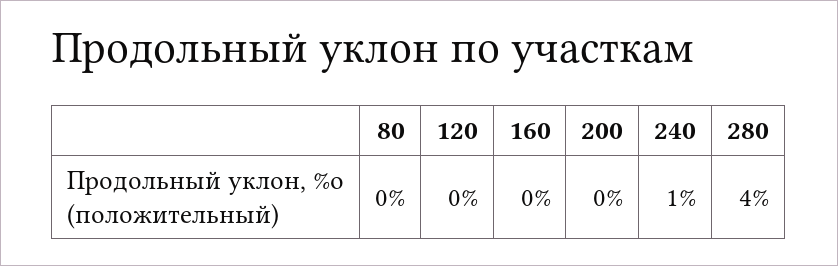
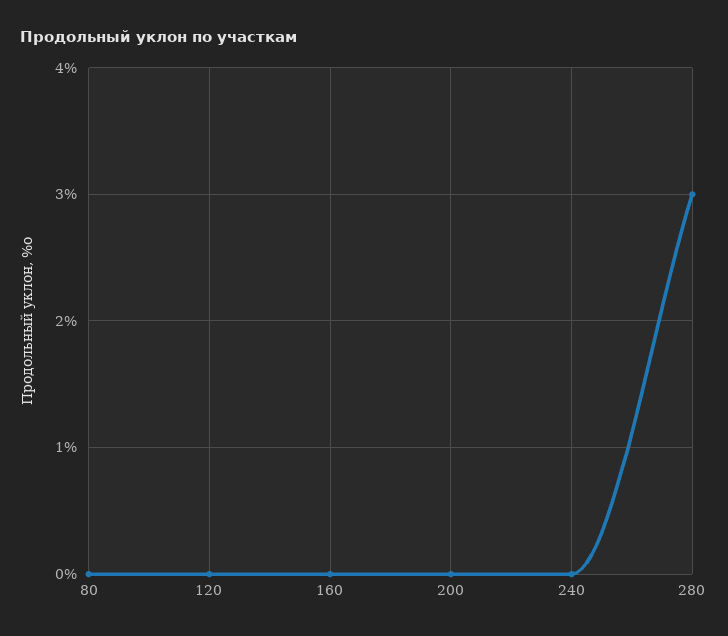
  {
    "80": 0,
    "120": 0,
    "160": 0,
    "200": 0,
-   "240": 1,
+   "240": 0,
-   "280": 4
+   "280": 3
  }

